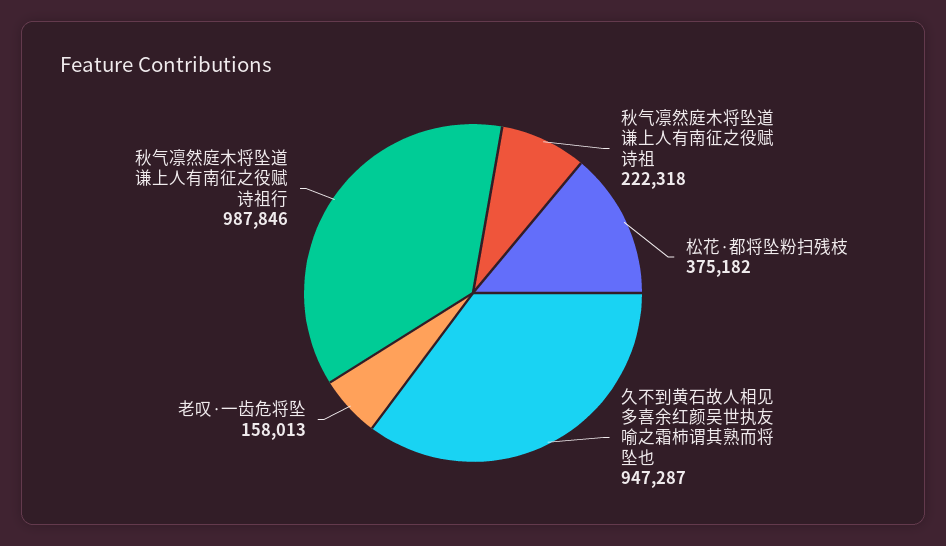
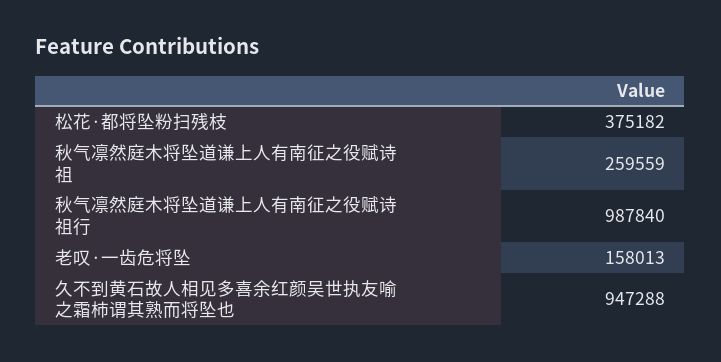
  {
-   "秋气凛然庭木将坠道谦上人有南征之役赋诗祖": 222318,
+   "秋气凛然庭木将坠道谦上人有南征之役赋诗祖": 259559,
    "松花·都将坠粉扫残枝": 375182,
-   "久不到黄石故人相见多喜余红颜吴世执友喻之霜柿谓其熟而将坠也": 947287,
+   "久不到黄石故人相见多喜余红颜吴世执友喻之霜柿谓其熟而将坠也": 947288,
    "老叹·一齿危将坠": 158013,
-   "秋气凛然庭木将坠道谦上人有南征之役赋诗祖行": 987846
+   "秋气凛然庭木将坠道谦上人有南征之役赋诗祖行": 987840
  }

